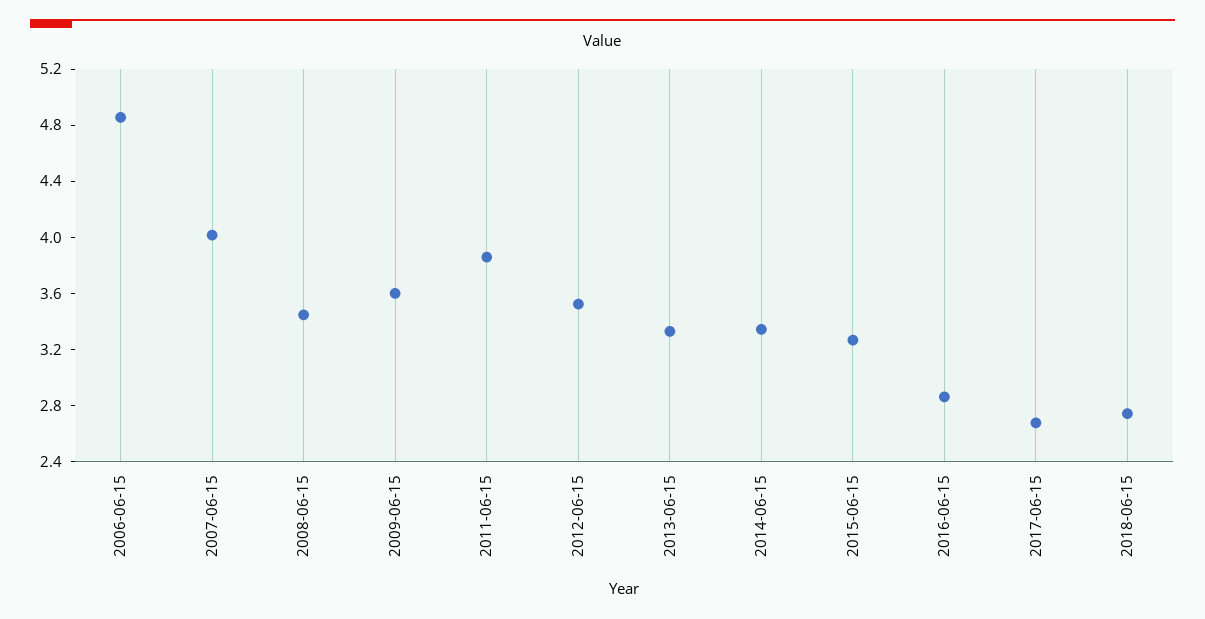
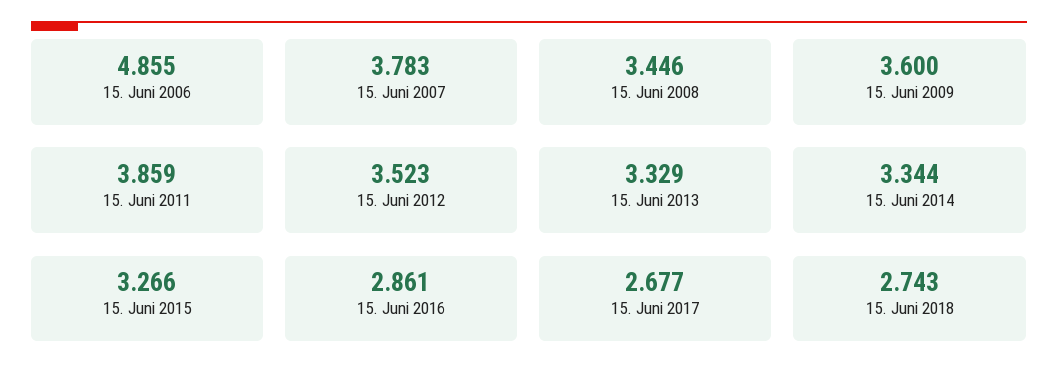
  {
    "2006-06-15": 4.855,
-   "2007-06-15": 4,
+   "2007-06-15": 3.783,
    "2008-06-15": 3.446,
    "2009-06-15": 3.6,
    "2011-06-15": 3.859,
    "2012-06-15": 3.523,
    "2013-06-15": 3.329,
    "2014-06-15": 3.344,
    "2015-06-15": 3.266,
    "2016-06-15": 2.861,
    "2017-06-15": 2.677,
    "2018-06-15": 2.743
  }

